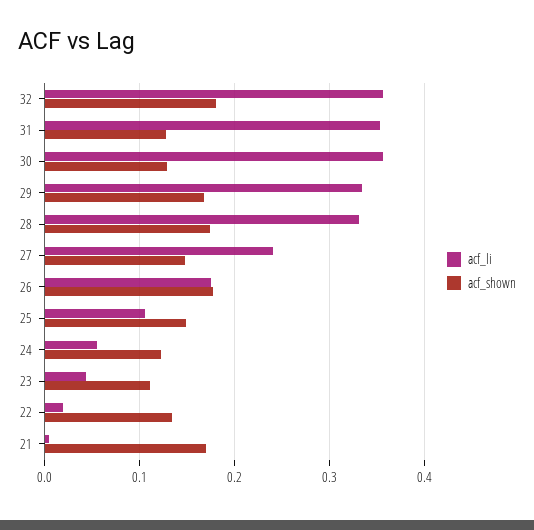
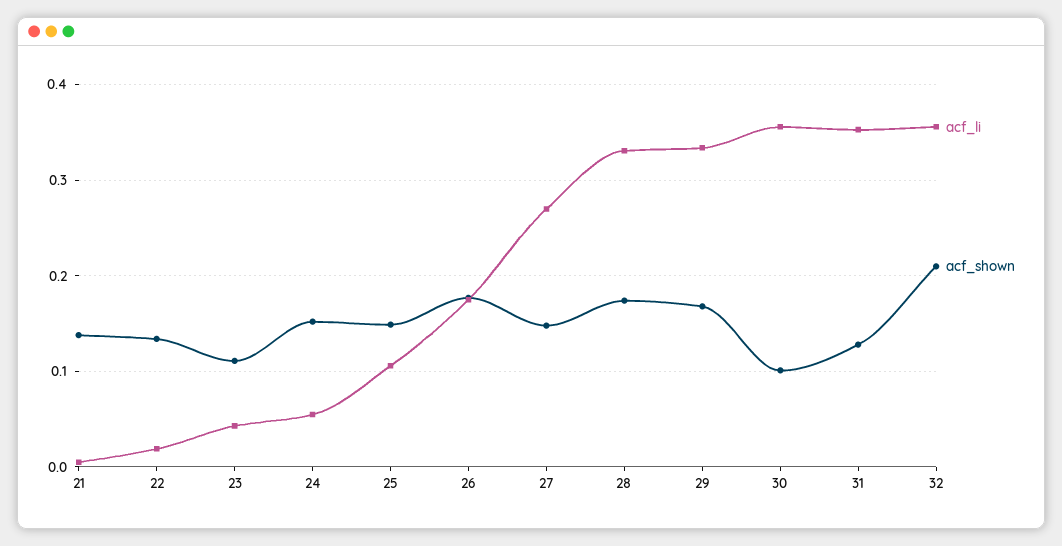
  {
    "acf_li": {
      "32": 0.36,
      "31": 0.35,
      "30": 0.36,
      "29": 0.33,
      "28": 0.33,
-     "27": 0.24,
+     "27": 0.27,
      "26": 0.18,
      "25": 0.11,
      "24": 0.06,
      "23": 0.04,
      "22": 0.02,
      "21": 0.01
    },
    "acf_shown": {
-     "32": 0.18,
+     "32": 0.21,
      "31": 0.13,
-     "30": 0.13,
+     "30": 0.1,
      "29": 0.17,
      "28": 0.17,
      "27": 0.15,
      "26": 0.18,
      "25": 0.15,
-     "24": 0.12,
+     "24": 0.15,
      "23": 0.11,
      "22": 0.13,
-     "21": 0.17
+     "21": 0.14
    }
  }

